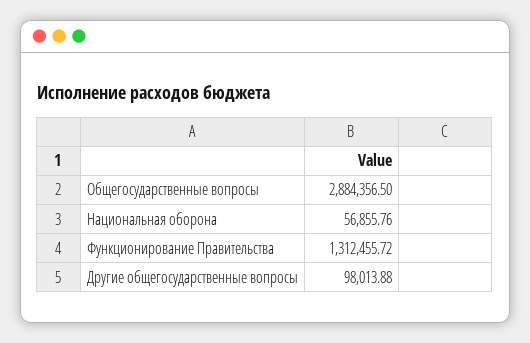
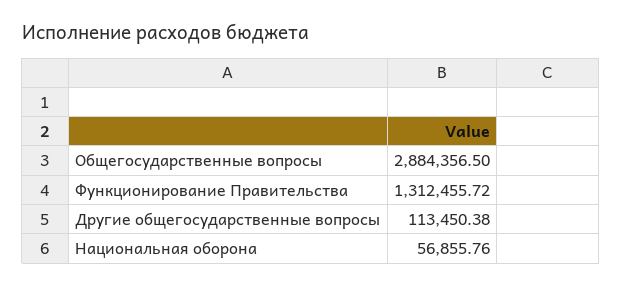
  {
    "Общегосударственные вопросы": 2884356.5,
    "Национальная оборона": 56855.76,
    "Функционирование Правительства": 1312455.72,
-   "Другие общегосударственные вопросы": 98013.88
+   "Другие общегосударственные вопросы": 113450.38
  }

